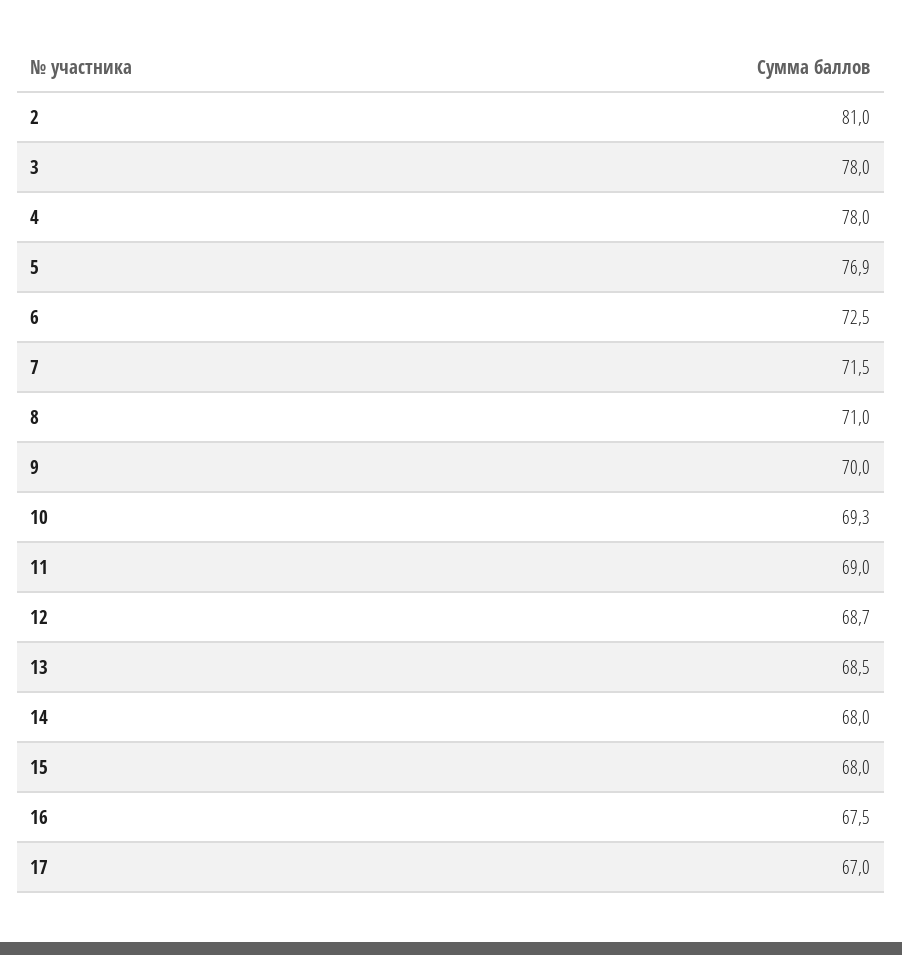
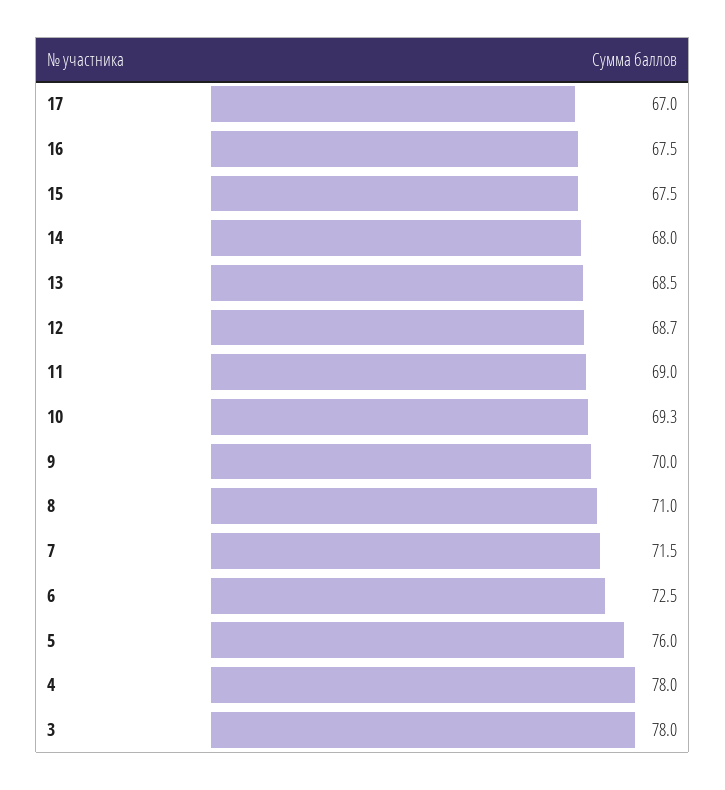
  {
-   "2": 81,
    "3": 78,
    "4": 78,
-   "5": 76.9,
+   "5": 76,
    "6": 72.5,
    "7": 71.5,
    "8": 71,
    "9": 70,
    "10": 69.3,
    "11": 69,
    "12": 68.7,
    "13": 68.5,
    "14": 68,
-   "15": 68,
+   "15": 67.5,
    "16": 67.5,
    "17": 67
  }

